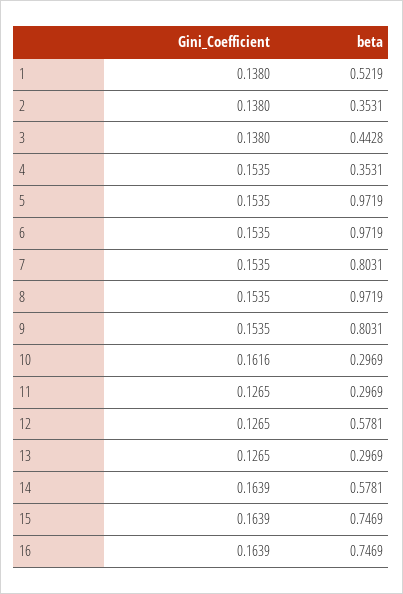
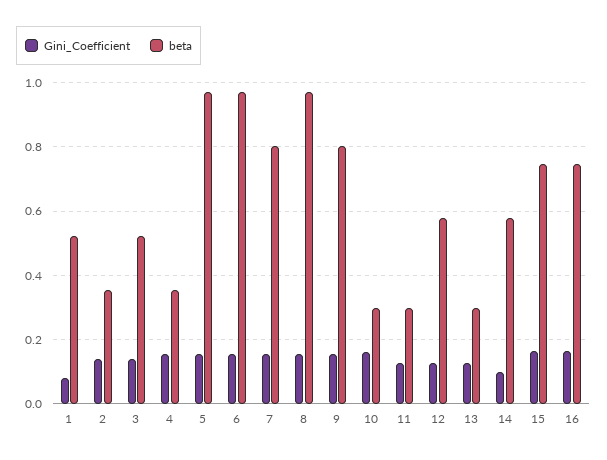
  {
    "Gini_Coefficient": {
-     "1": 0.138,
+     "1": 0.08,
      "2": 0.138,
      "3": 0.138,
      "4": 0.1535,
      "5": 0.1535,
      "6": 0.1535,
      "7": 0.1535,
      "8": 0.1535,
      "9": 0.1535,
      "10": 0.1616,
      "11": 0.1265,
      "12": 0.1265,
      "13": 0.1265,
-     "14": 0.1639,
+     "14": 0.1,
      "15": 0.1639,
      "16": 0.1639
    },
    "beta": {
      "1": 0.5219,
      "2": 0.3531,
-     "3": 0.4428,
+     "3": 0.52,
      "4": 0.3531,
      "5": 0.9719,
      "6": 0.9719,
      "7": 0.8031,
      "8": 0.9719,
      "9": 0.8031,
      "10": 0.2969,
      "11": 0.2969,
      "12": 0.5781,
      "13": 0.2969,
      "14": 0.5781,
      "15": 0.7469,
      "16": 0.7469
    }
  }

